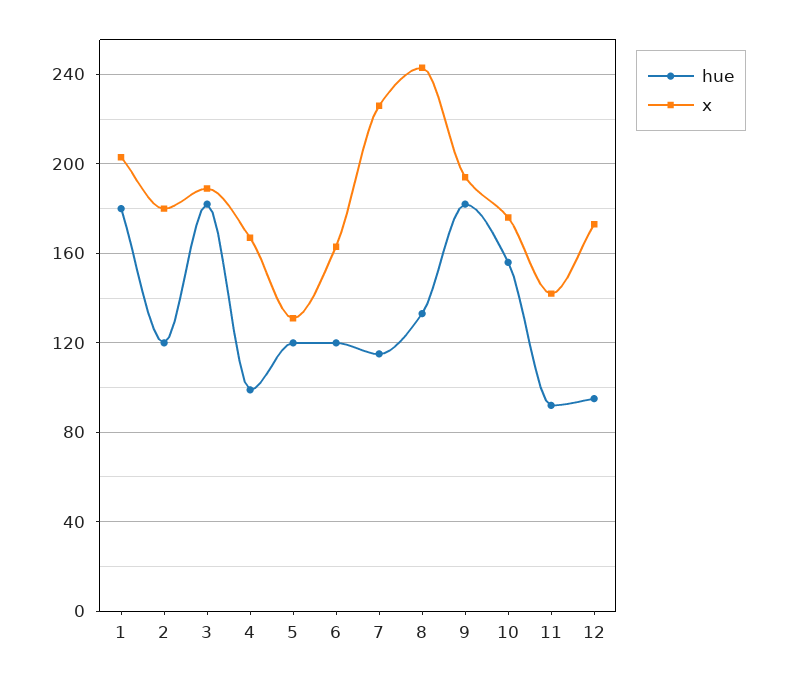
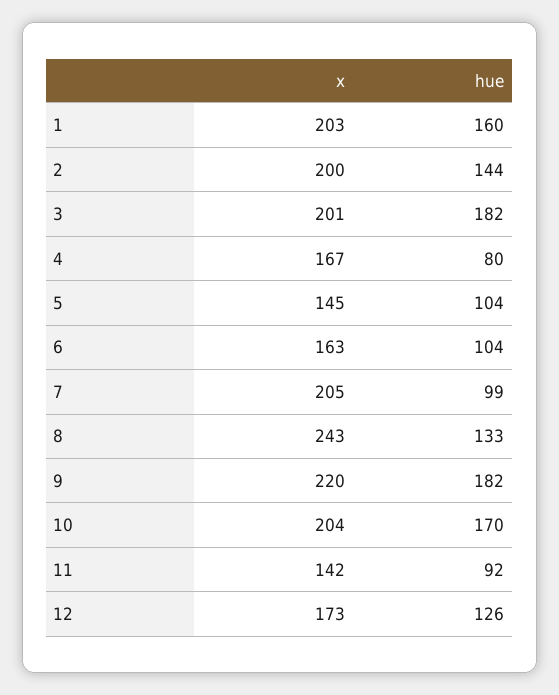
  {
    "hue": {
-     "1": 180,
+     "1": 160,
-     "2": 120,
+     "2": 144,
      "3": 182,
-     "4": 100,
+     "4": 80,
-     "5": 120,
+     "5": 104,
-     "6": 120,
+     "6": 104,
-     "7": 115,
+     "7": 99,
      "8": 133,
      "9": 182,
-     "10": 155,
+     "10": 170,
      "11": 92,
-     "12": 95
+     "12": 126
    },
    "x": {
      "1": 203,
-     "2": 180,
+     "2": 200,
-     "3": 190,
+     "3": 201,
      "4": 167,
-     "5": 130,
+     "5": 145,
      "6": 163,
-     "7": 225,
+     "7": 205,
      "8": 243,
-     "9": 195,
+     "9": 220,
-     "10": 175,
+     "10": 204,
      "11": 142,
      "12": 173
    }
  }

